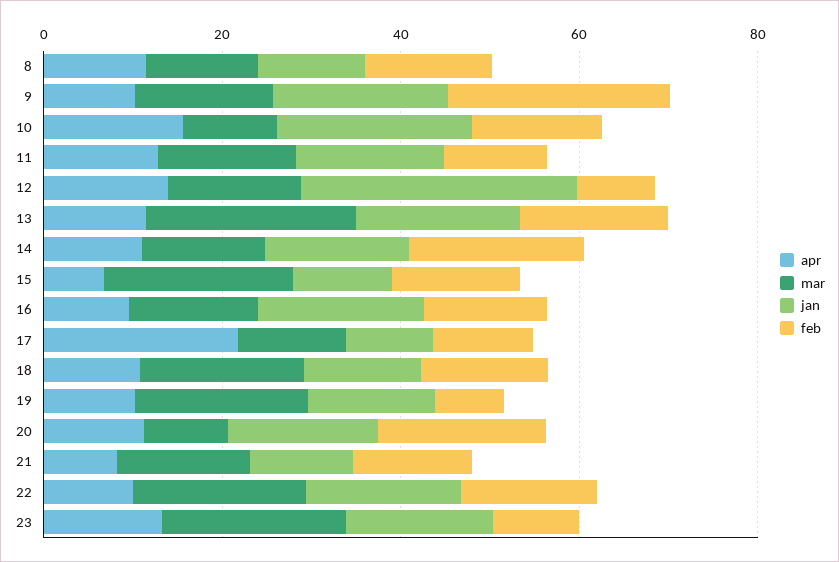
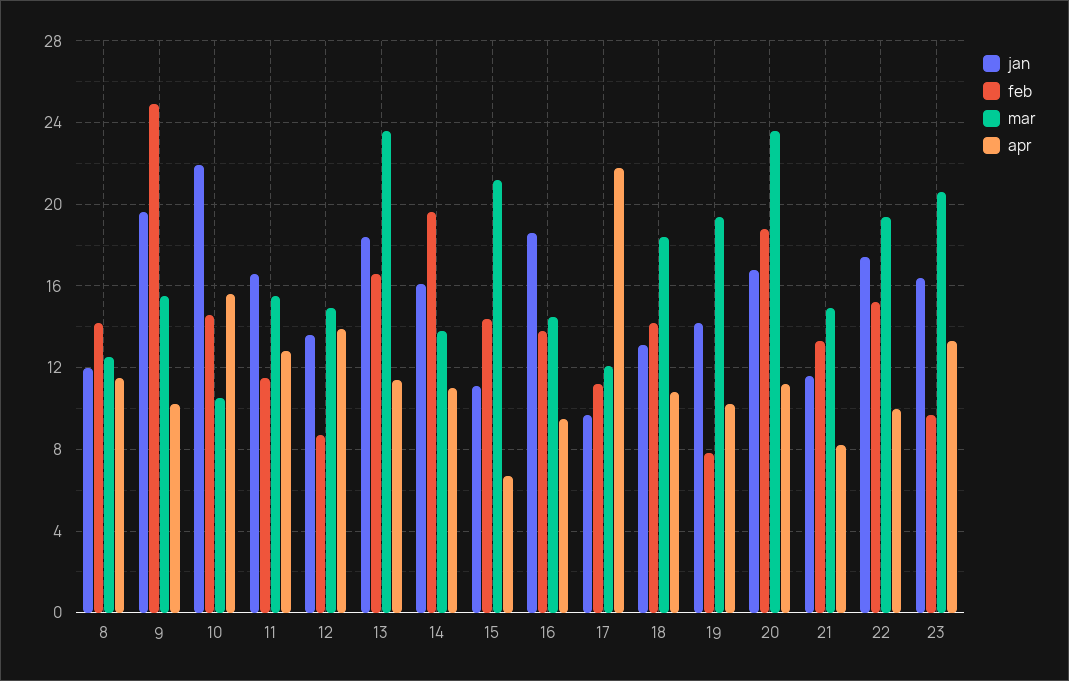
  {
    "apr": {
      "8": 11.5,
      "9": 10,
      "10": 15.5,
      "11": 13,
      "12": 14,
      "13": 11.5,
      "14": 11,
      "15": 6.5,
      "16": 9.5,
      "17": 22,
      "18": 11,
      "19": 10,
      "20": 11,
      "21": 8,
      "22": 10,
      "23": 13.5
    },
    "mar": {
      "8": 12.5,
      "9": 15.5,
      "10": 10.5,
      "11": 15.5,
      "12": 15,
      "13": 23.5,
      "14": 14,
      "15": 21,
      "16": 14.5,
      "17": 12,
      "18": 18.5,
      "19": 19.5,
-     "20": 10,
+     "20": 23.5,
      "21": 15,
      "22": 19.5,
      "23": 20.5
    },
    "jan": {
      "8": 12,
      "9": 19.5,
      "10": 22,
      "11": 16.5,
-     "12": 30,
+     "12": 13.5,
      "13": 18.5,
      "14": 16,
      "15": 11,
      "16": 18.5,
      "17": 9.5,
      "18": 13,
      "19": 14,
      "20": 17,
      "21": 11.5,
      "22": 17.5,
      "23": 16.5
    },
    "feb": {
      "8": 14,
      "9": 25,
      "10": 14.5,
      "11": 11.5,
      "12": 8.5,
      "13": 16.5,
      "14": 19.5,
      "15": 14.5,
      "16": 14,
      "17": 11,
      "18": 14,
      "19": 8,
      "20": 19,
      "21": 13.5,
      "22": 15,
      "23": 9.5
    }
  }

